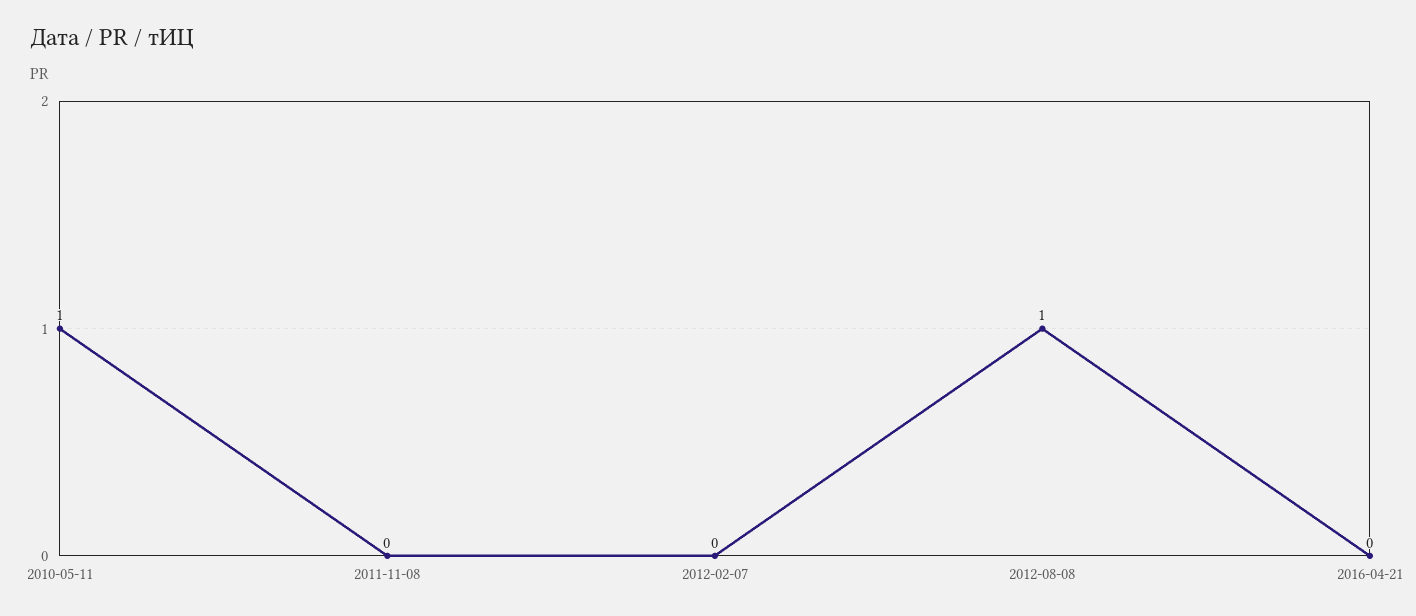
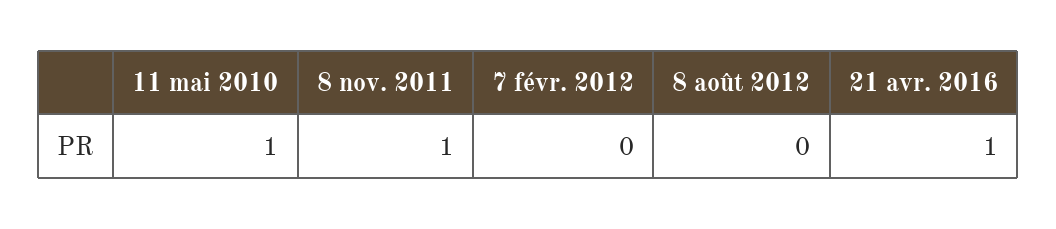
  {
    "2010-05-11": 1,
-   "2011-11-08": 0,
+   "2011-11-08": 1,
    "2012-02-07": 0,
-   "2012-08-08": 1,
+   "2012-08-08": 0,
-   "2016-04-21": 0
+   "2016-04-21": 1
  }

